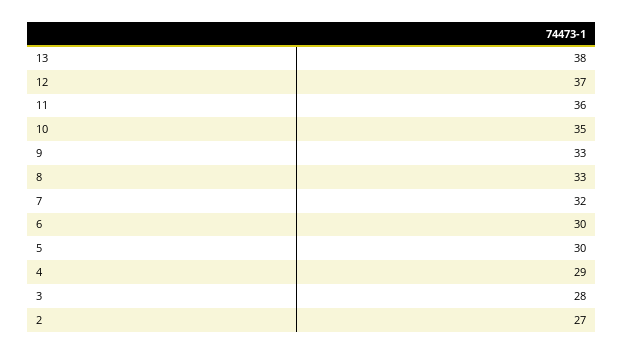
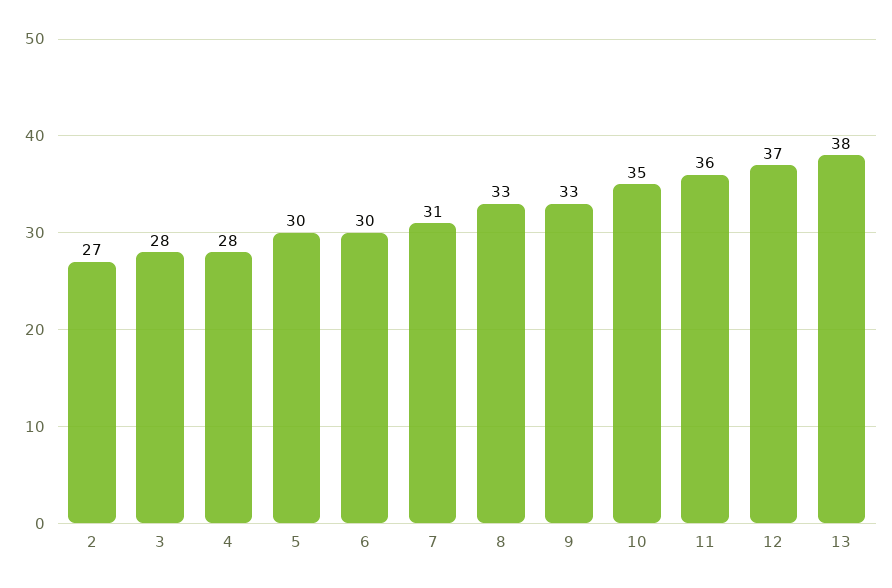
  {
    "13": 38,
    "12": 37,
    "11": 36,
    "10": 35,
    "9": 33,
    "8": 33,
-   "7": 32,
+   "7": 31,
    "6": 30,
    "5": 30,
-   "4": 29,
+   "4": 28,
    "3": 28,
    "2": 27
  }

